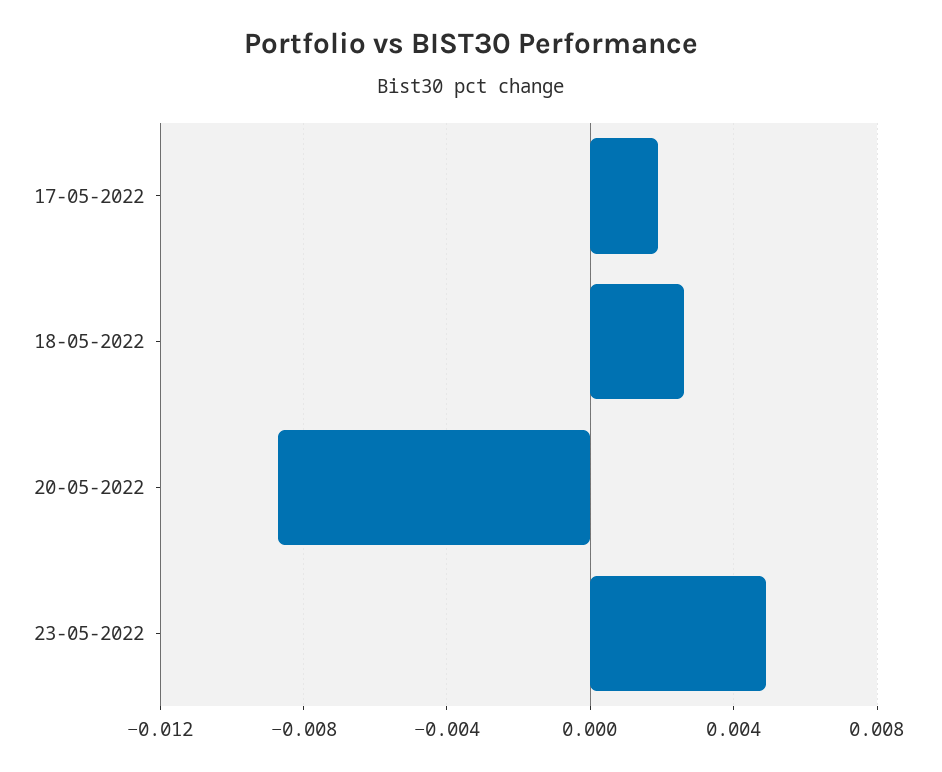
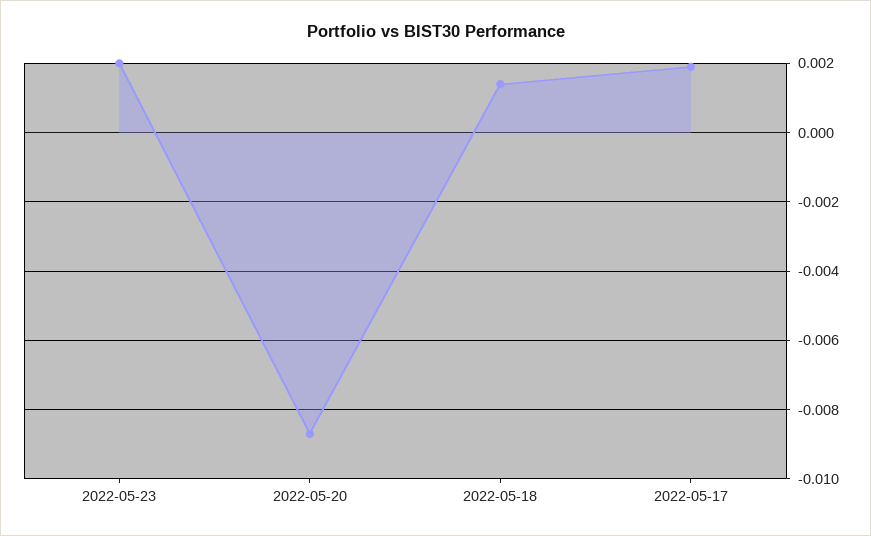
  {
    "17-05-2022": 0.002,
-   "18-05-2022": 0.0025,
+   "18-05-2022": 0.0015,
    "20-05-2022": -0.0085,
-   "23-05-2022": 0.005
+   "23-05-2022": 0.002
  }

